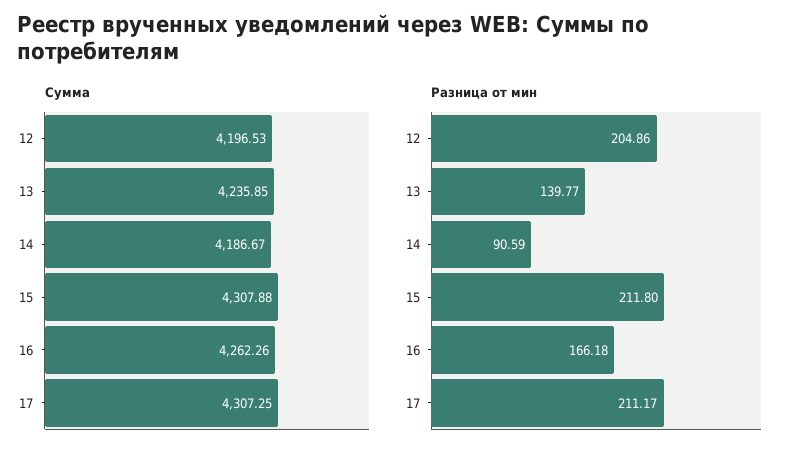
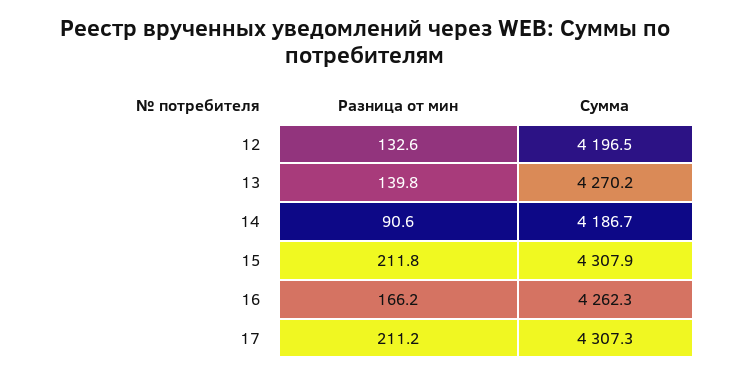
  {
    "Сумма": {
      "12": 4196.53,
-     "13": 4235.85,
+     "13": 4270.2,
      "14": 4186.67,
      "15": 4307.88,
      "16": 4262.26,
      "17": 4307.25
    },
    "Разница от мин": {
-     "12": 204.86,
+     "12": 132.6,
      "13": 139.77,
      "14": 90.59,
      "15": 211.8,
      "16": 166.18,
      "17": 211.17
    }
  }

